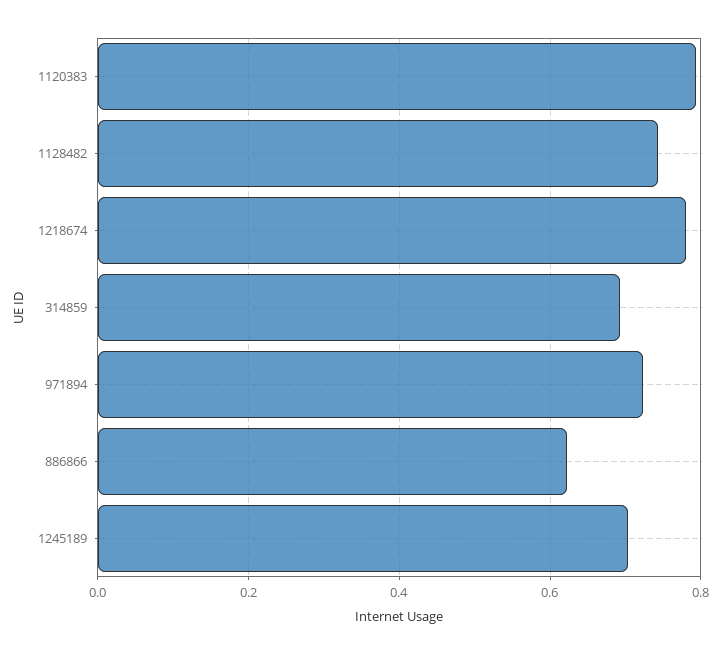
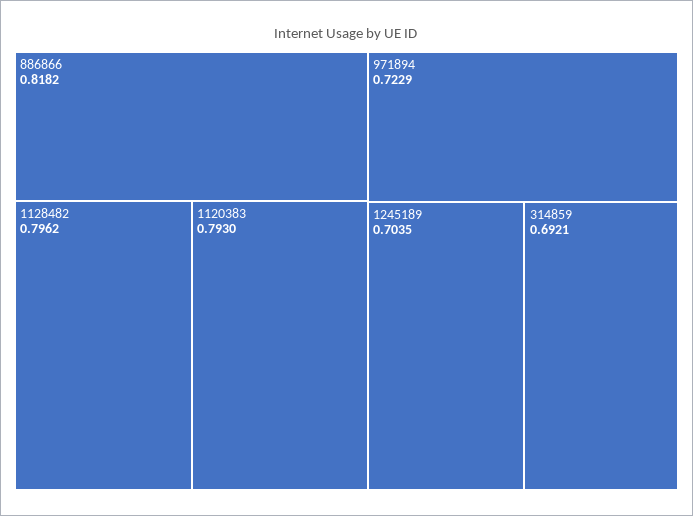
  {
    "1120383": 0.793,
-   "1128482": 0.74,
+   "1128482": 0.7962,
-   "1218674": 0.78,
    "314859": 0.6921,
    "971894": 0.7229,
-   "886866": 0.62,
+   "886866": 0.8182,
    "1245189": 0.7035
  }

